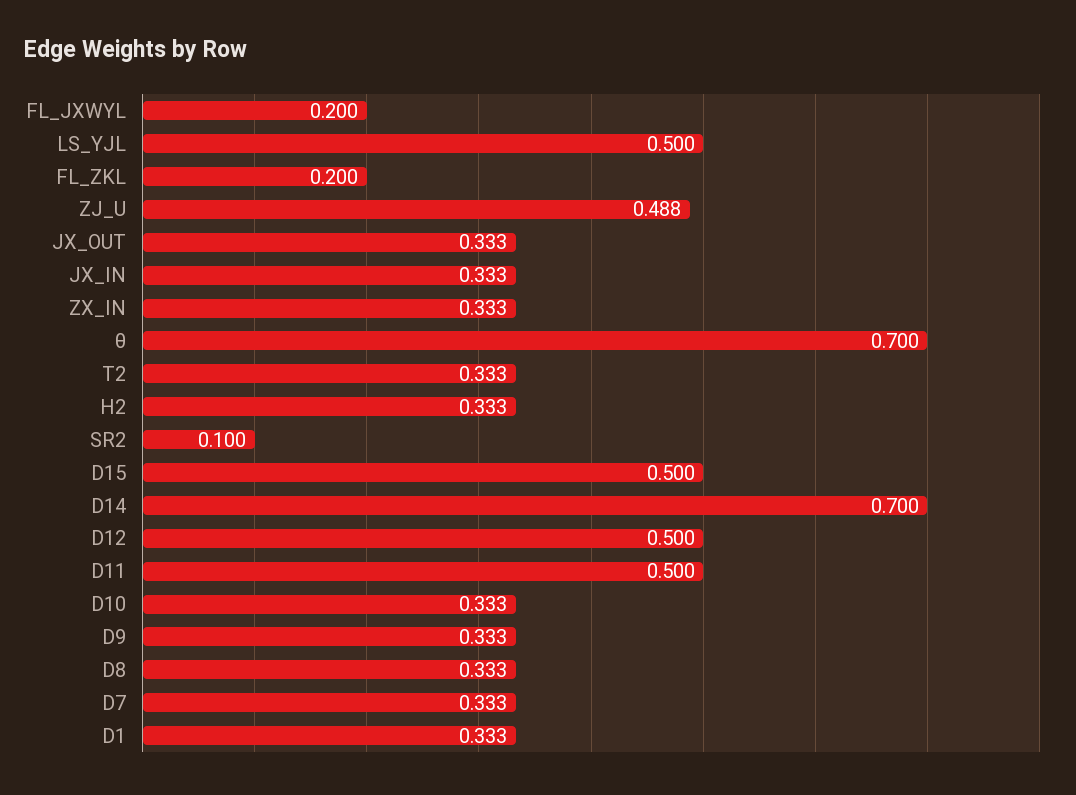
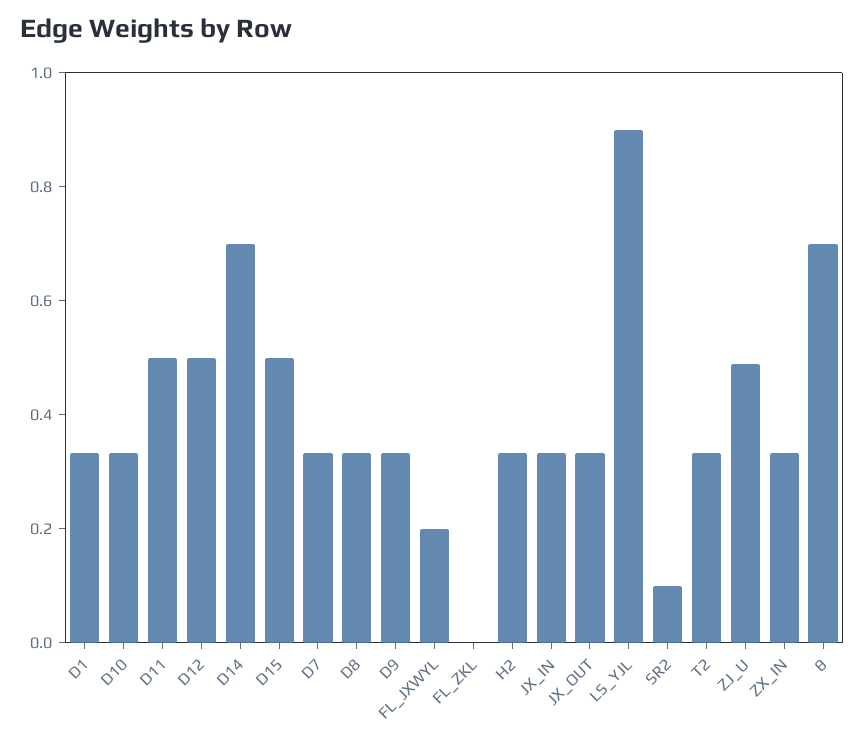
  {
    "FL_JXWYL": 0.2,
-   "LS_YJL": 0.5,
+   "LS_YJL": 0.9,
-   "FL_ZKL": 0.2,
+   "FL_ZKL": 0,
    "ZJ_U": 0.488,
    "JX_OUT": 0.333,
    "JX_IN": 0.333,
    "ZX_IN": 0.333,
    "θ": 0.7,
    "T2": 0.333,
    "H2": 0.333,
    "SR2": 0.1,
    "D15": 0.5,
    "D14": 0.7,
    "D12": 0.5,
    "D11": 0.5,
    "D10": 0.333,
    "D9": 0.333,
    "D8": 0.333,
    "D7": 0.333,
    "D1": 0.333
  }

